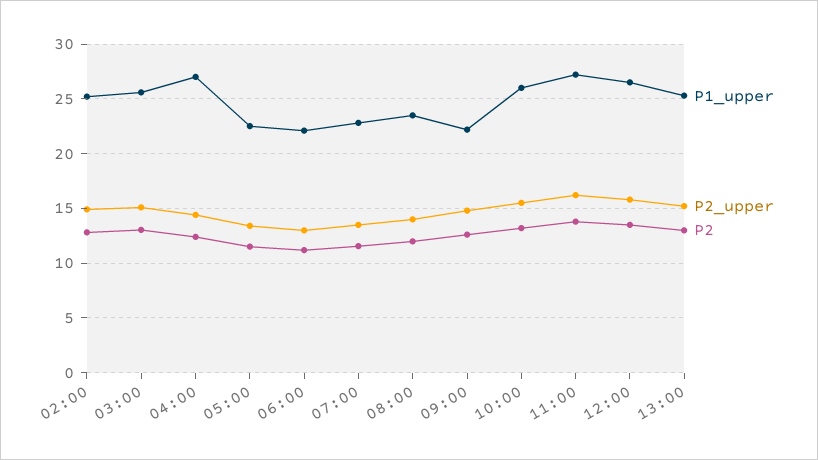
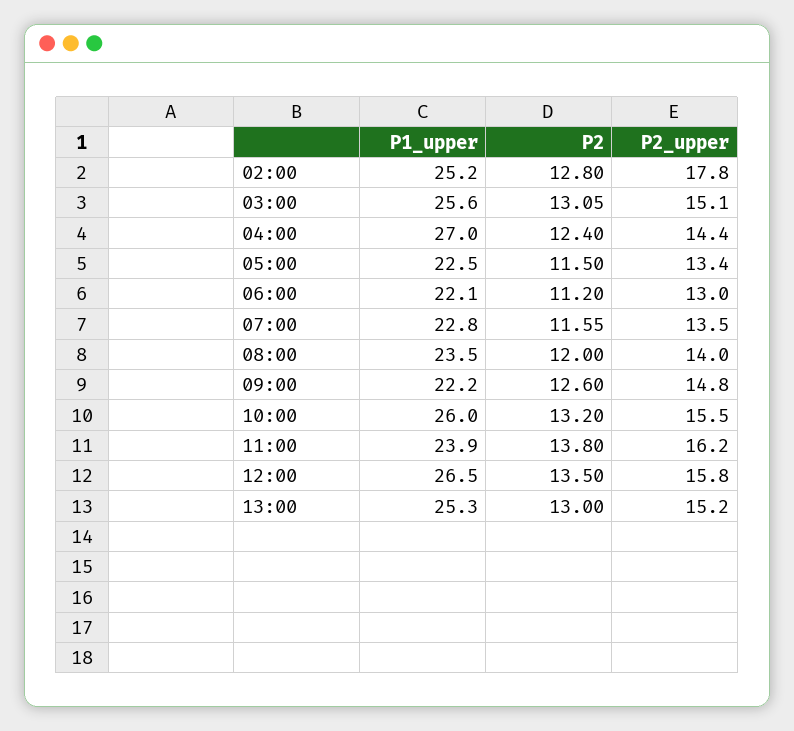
  {
    "P1_upper": {
      "02:00": 25.2,
      "03:00": 25.6,
      "04:00": 27,
      "05:00": 22.5,
      "06:00": 22.1,
      "07:00": 22.8,
      "08:00": 23.5,
      "09:00": 22.2,
      "10:00": 26,
-     "11:00": 27,
+     "11:00": 23.9,
      "12:00": 26.5,
      "13:00": 25.3
    },
    "P2_upper": {
-     "02:00": 15,
+     "02:00": 17.8,
      "03:00": 15.1,
      "04:00": 14.4,
      "05:00": 13.4,
      "06:00": 13,
      "07:00": 13.5,
      "08:00": 14,
      "09:00": 14.8,
      "10:00": 15.5,
      "11:00": 16.2,
      "12:00": 15.8,
      "13:00": 15.2
    },
    "P2": {
      "02:00": 12.8,
      "03:00": 13.05,
      "04:00": 12.4,
      "05:00": 11.5,
      "06:00": 11.2,
      "07:00": 11.55,
      "08:00": 12,
      "09:00": 12.6,
      "10:00": 13.2,
      "11:00": 13.8,
      "12:00": 13.5,
      "13:00": 13
    }
  }

